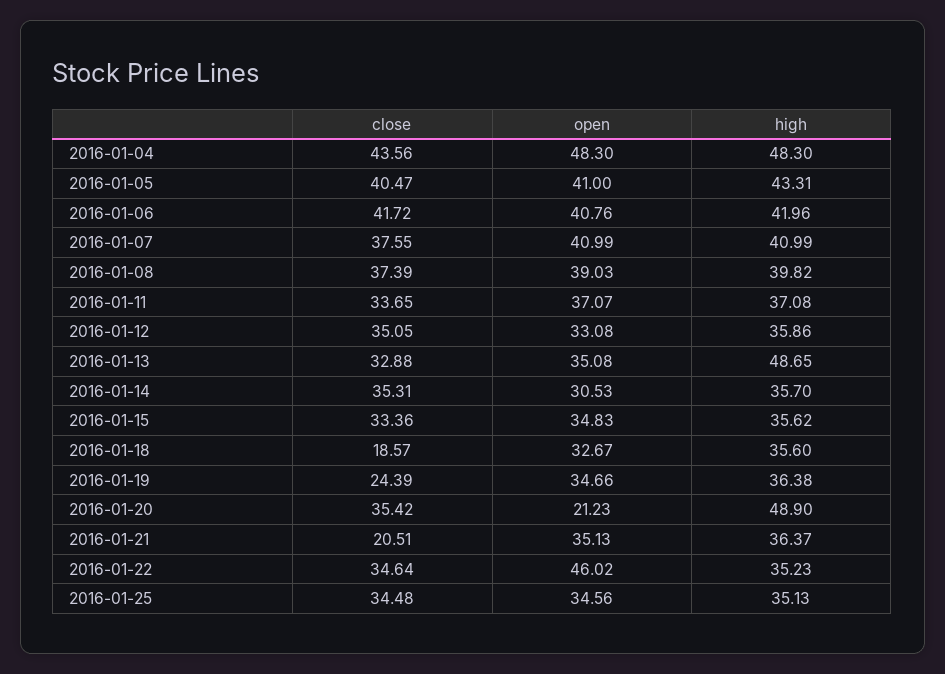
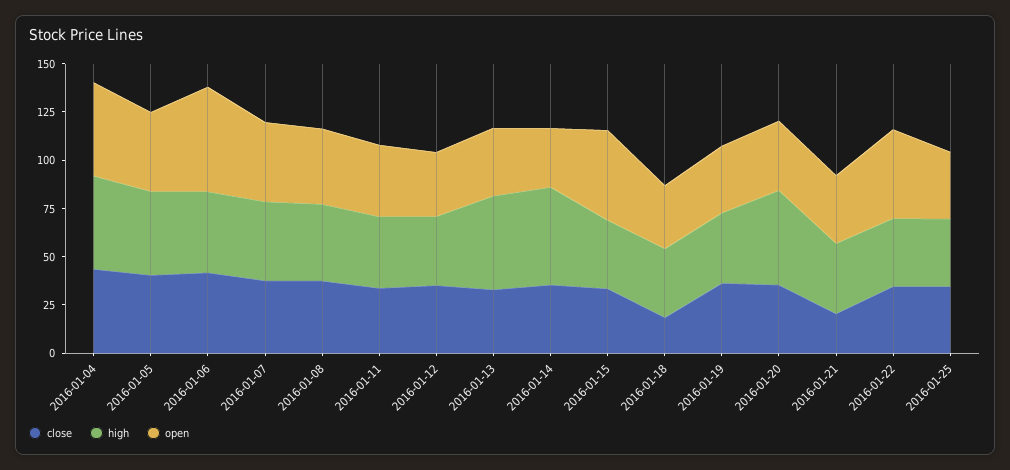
  {
    "close": {
      "2016-01-04": 43.56,
      "2016-01-05": 40.47,
      "2016-01-06": 41.72,
      "2016-01-07": 37.55,
      "2016-01-08": 37.39,
      "2016-01-11": 33.65,
      "2016-01-12": 35.05,
      "2016-01-13": 32.88,
      "2016-01-14": 35.31,
      "2016-01-15": 33.36,
      "2016-01-18": 18.57,
-     "2016-01-19": 24.39,
+     "2016-01-19": 35,
      "2016-01-20": 35.42,
      "2016-01-21": 20.51,
      "2016-01-22": 34.64,
      "2016-01-25": 34.48
    },
    "open": {
      "2016-01-04": 48.3,
      "2016-01-05": 41,
-     "2016-01-06": 40.76,
+     "2016-01-06": 55,
      "2016-01-07": 40.99,
      "2016-01-08": 39.03,
      "2016-01-11": 37.07,
      "2016-01-12": 33.08,
      "2016-01-13": 35.08,
      "2016-01-14": 30.53,
-     "2016-01-15": 34.83,
+     "2016-01-15": 45,
      "2016-01-18": 32.67,
      "2016-01-19": 34.66,
-     "2016-01-20": 21.23,
+     "2016-01-20": 35,
      "2016-01-21": 35.13,
      "2016-01-22": 46.02,
      "2016-01-25": 34.56
    },
    "high": {
      "2016-01-04": 48.3,
      "2016-01-05": 43.31,
      "2016-01-06": 41.96,
      "2016-01-07": 40.99,
      "2016-01-08": 39.82,
      "2016-01-11": 37.08,
      "2016-01-12": 35.86,
      "2016-01-13": 48.65,
-     "2016-01-14": 35.7,
+     "2016-01-14": 50,
      "2016-01-15": 35.62,
      "2016-01-18": 35.6,
      "2016-01-19": 36.38,
      "2016-01-20": 48.9,
      "2016-01-21": 36.37,
      "2016-01-22": 35.23,
      "2016-01-25": 35.13
    }
  }

